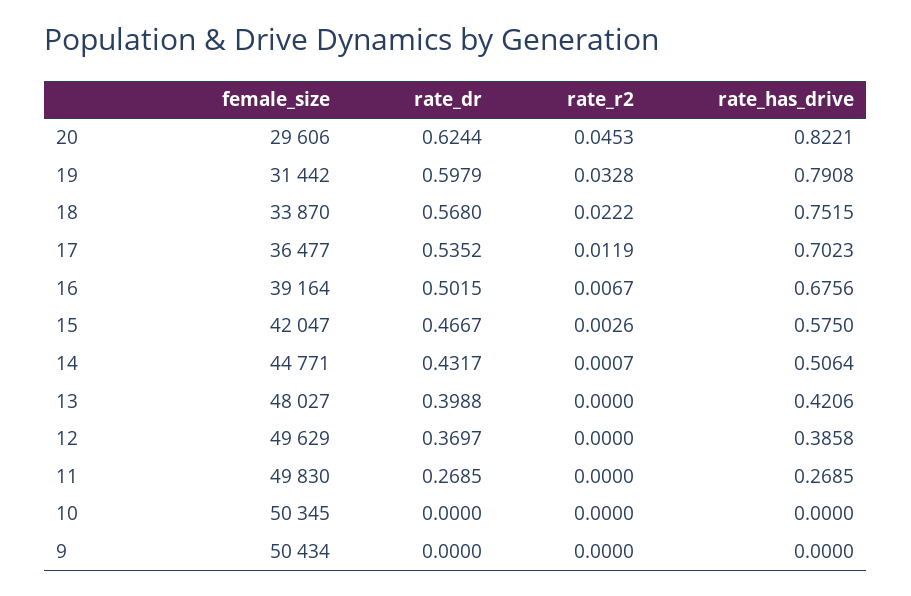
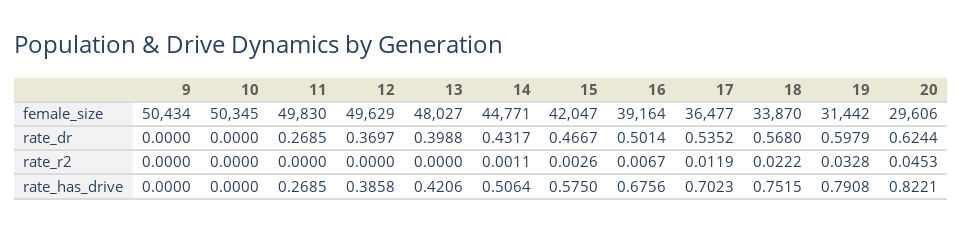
  {
    "female_size": {
      "20": 29606,
      "19": 31442,
      "18": 33870,
      "17": 36477,
      "16": 39164,
      "15": 42047,
      "14": 44771,
      "13": 48027,
      "12": 49629,
      "11": 49830,
      "10": 50345,
      "9": 50434
    },
    "rate_dr": {
      "20": 0.6244,
      "19": 0.5979,
      "18": 0.568,
      "17": 0.5352,
-     "16": 0.5015,
+     "16": 0.5014,
      "15": 0.4667,
      "14": 0.4317,
      "13": 0.3988,
      "12": 0.3697,
      "11": 0.2685,
      "10": 0,
      "9": 0
    },
    "rate_r2": {
      "20": 0.0453,
      "19": 0.0328,
      "18": 0.0222,
      "17": 0.0119,
      "16": 0.0067,
      "15": 0.0026,
-     "14": 0.0007,
+     "14": 0.0011,
      "13": 0,
      "12": 0,
      "11": 0,
      "10": 0,
      "9": 0
    },
    "rate_has_drive": {
      "20": 0.8221,
      "19": 0.7908,
      "18": 0.7515,
      "17": 0.7023,
      "16": 0.6756,
      "15": 0.575,
      "14": 0.5064,
      "13": 0.4206,
      "12": 0.3858,
      "11": 0.2685,
      "10": 0,
      "9": 0
    }
  }

